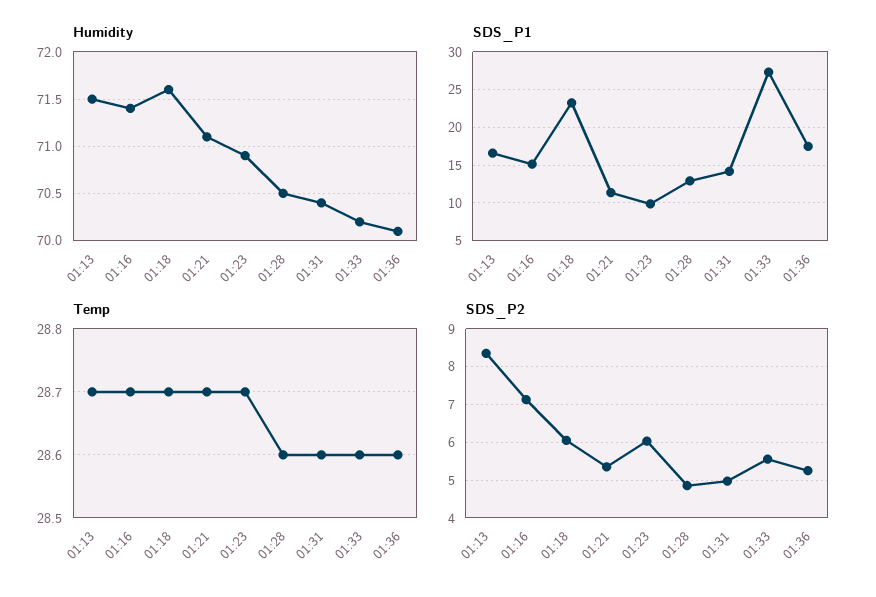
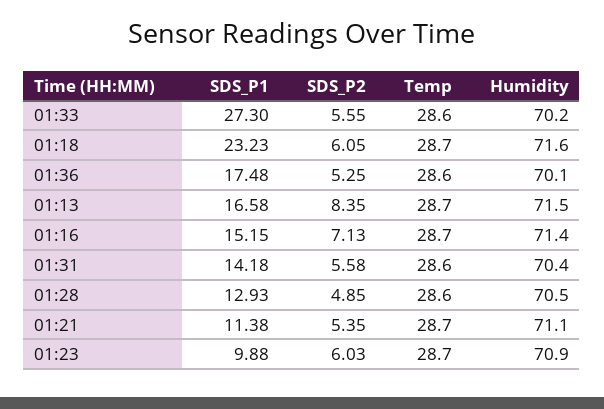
  {
    "Humidity": {
      "01:13": 71.5,
      "01:16": 71.4,
      "01:18": 71.6,
      "01:21": 71.1,
      "01:23": 70.9,
      "01:28": 70.5,
      "01:31": 70.4,
      "01:33": 70.2,
      "01:36": 70.1
    },
    "SDS_P1": {
      "01:13": 16.58,
      "01:16": 15.15,
      "01:18": 23.23,
      "01:21": 11.38,
      "01:23": 9.88,
      "01:28": 12.93,
      "01:31": 14.18,
      "01:33": 27.3,
      "01:36": 17.48
    },
    "Temp": {
      "01:13": 28.7,
      "01:16": 28.7,
      "01:18": 28.7,
      "01:21": 28.7,
      "01:23": 28.7,
      "01:28": 28.6,
      "01:31": 28.6,
      "01:33": 28.6,
      "01:36": 28.6
    },
    "SDS_P2": {
      "01:13": 8.35,
      "01:16": 7.13,
      "01:18": 6.05,
      "01:21": 5.35,
      "01:23": 6.03,
      "01:28": 4.85,
-     "01:31": 5,
+     "01:31": 5.58,
      "01:33": 5.55,
      "01:36": 5.25
    }
  }

